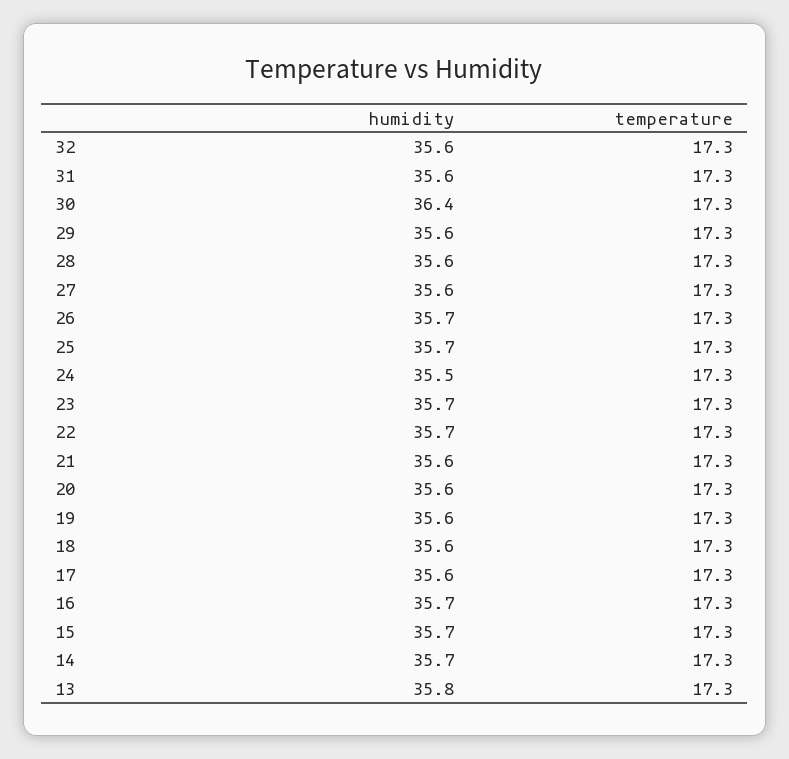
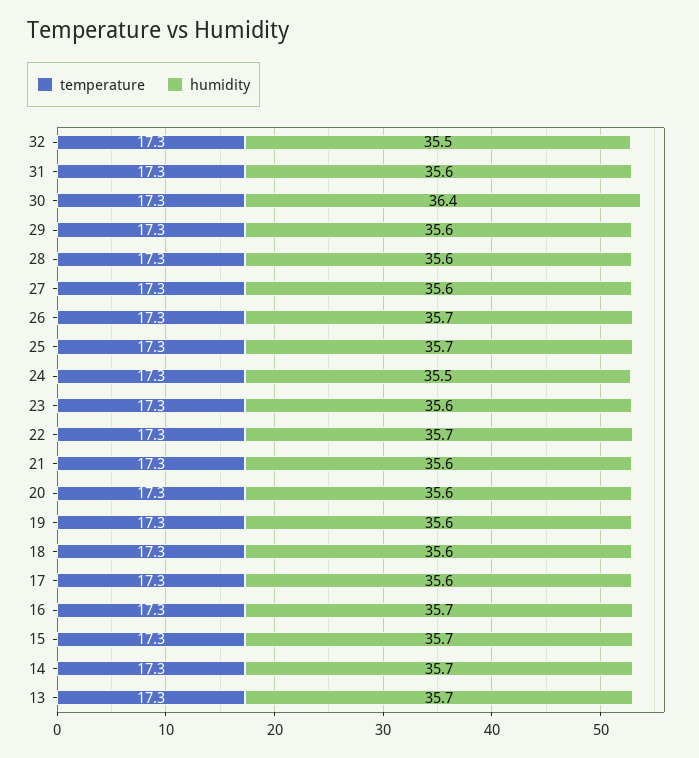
  {
    "humidity": {
-     "32": 35.6,
+     "32": 35.5,
      "31": 35.6,
      "30": 36.4,
      "29": 35.6,
      "28": 35.6,
      "27": 35.6,
      "26": 35.7,
      "25": 35.7,
      "24": 35.5,
-     "23": 35.7,
+     "23": 35.6,
      "22": 35.7,
      "21": 35.6,
      "20": 35.6,
      "19": 35.6,
      "18": 35.6,
      "17": 35.6,
      "16": 35.7,
      "15": 35.7,
      "14": 35.7,
-     "13": 35.8
+     "13": 35.7
    },
    "temperature": {
      "32": 17.3,
      "31": 17.3,
      "30": 17.3,
      "29": 17.3,
      "28": 17.3,
      "27": 17.3,
      "26": 17.3,
      "25": 17.3,
      "24": 17.3,
      "23": 17.3,
      "22": 17.3,
      "21": 17.3,
      "20": 17.3,
      "19": 17.3,
      "18": 17.3,
      "17": 17.3,
      "16": 17.3,
      "15": 17.3,
      "14": 17.3,
      "13": 17.3
    }
  }

